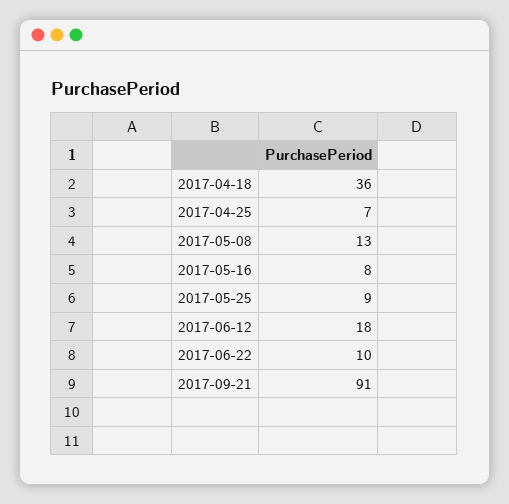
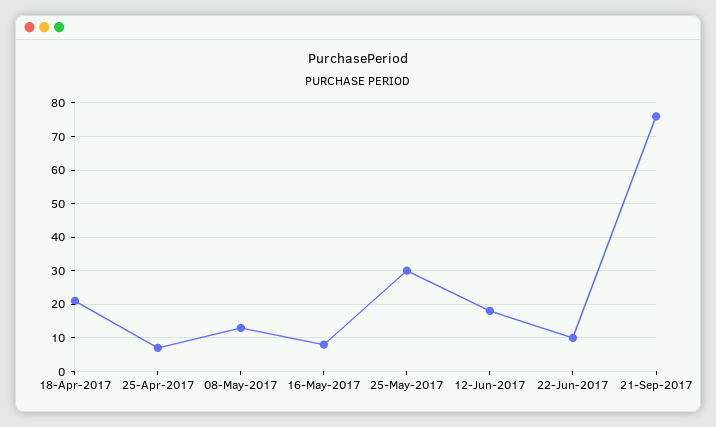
  {
-   "2017-04-18": 36,
+   "2017-04-18": 20,
    "2017-04-25": 7,
    "2017-05-08": 13,
    "2017-05-16": 8,
-   "2017-05-25": 9,
+   "2017-05-25": 30,
    "2017-06-12": 18,
    "2017-06-22": 10,
-   "2017-09-21": 91
+   "2017-09-21": 75
  }

